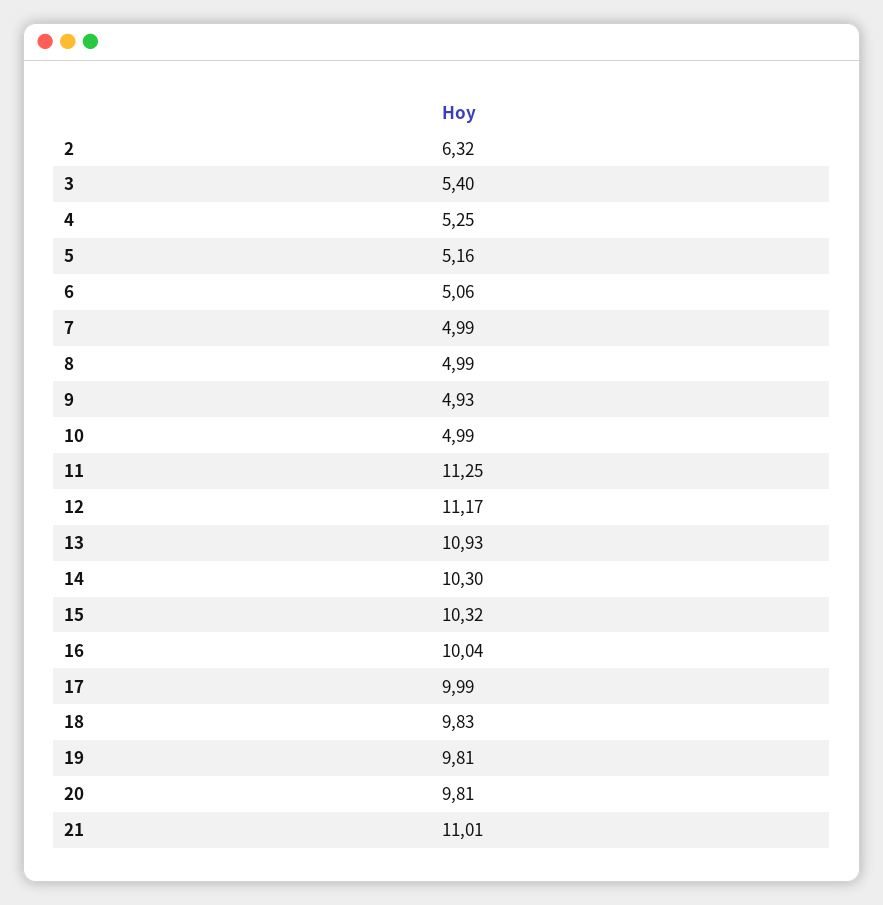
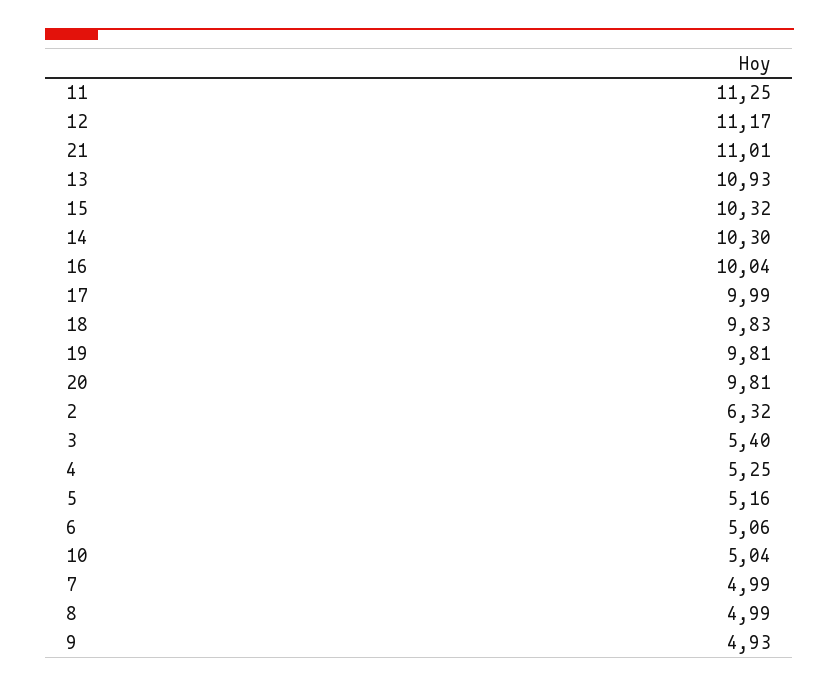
  {
    "2": 6.32,
    "3": 5.4,
    "4": 5.25,
    "5": 5.16,
    "6": 5.06,
    "7": 4.99,
    "8": 4.99,
    "9": 4.93,
-   "10": 4.99,
+   "10": 5.04,
    "11": 11.25,
    "12": 11.17,
    "13": 10.93,
    "14": 10.3,
    "15": 10.32,
    "16": 10.04,
    "17": 9.99,
    "18": 9.83,
    "19": 9.81,
    "20": 9.81,
    "21": 11.01
  }

